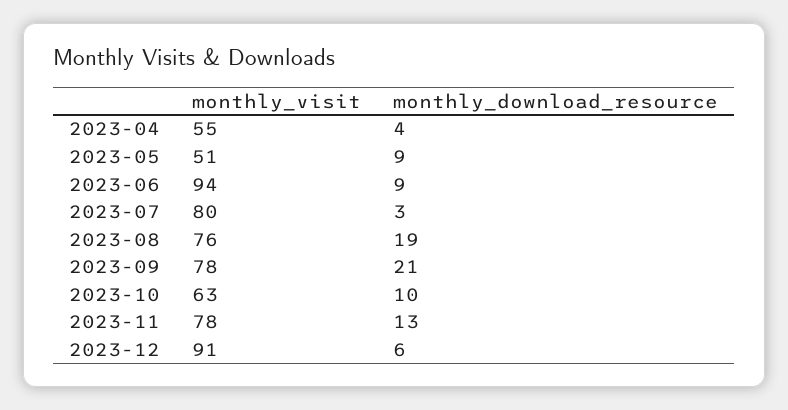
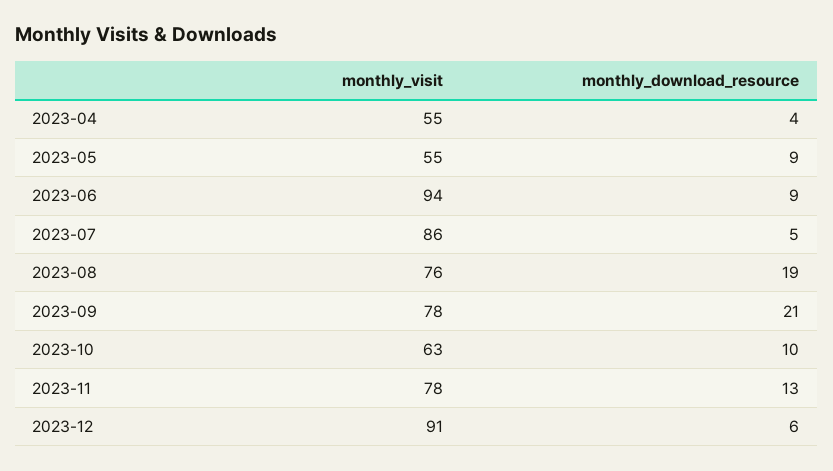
  {
    "monthly_visit": {
      "2023-04": 55,
-     "2023-05": 51,
+     "2023-05": 55,
      "2023-06": 94,
-     "2023-07": 80,
+     "2023-07": 86,
      "2023-08": 76,
      "2023-09": 78,
      "2023-10": 63,
      "2023-11": 78,
      "2023-12": 91
    },
    "monthly_download_resource": {
      "2023-04": 4,
      "2023-05": 9,
      "2023-06": 9,
-     "2023-07": 3,
+     "2023-07": 5,
      "2023-08": 19,
      "2023-09": 21,
      "2023-10": 10,
      "2023-11": 13,
      "2023-12": 6
    }
  }

